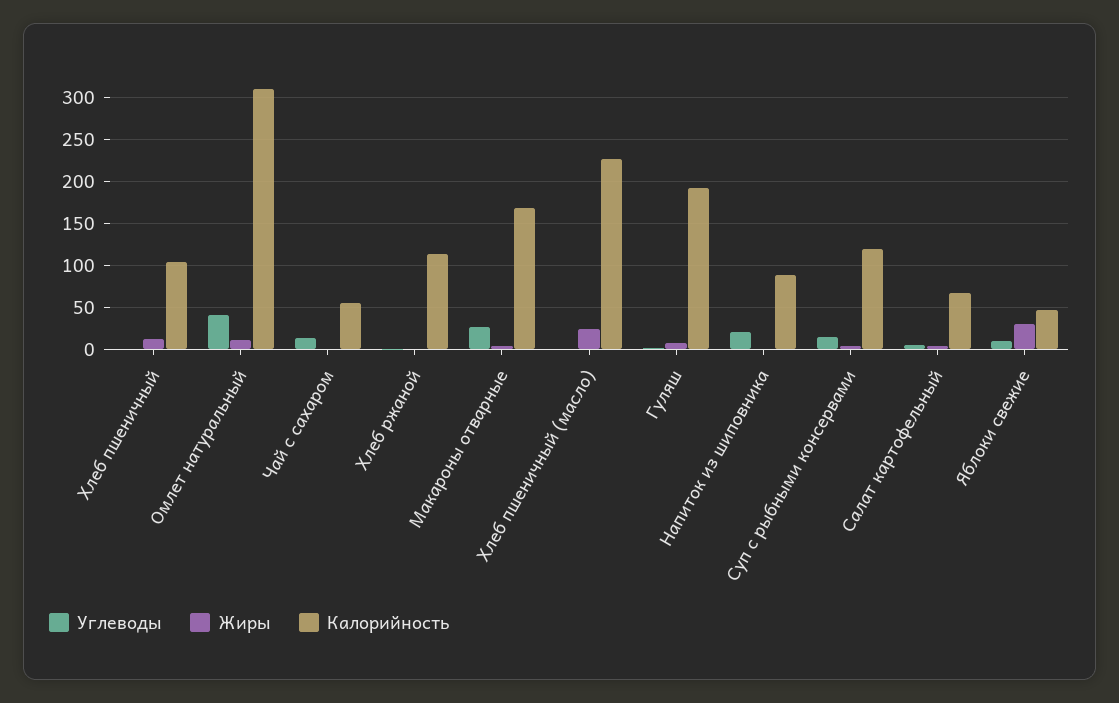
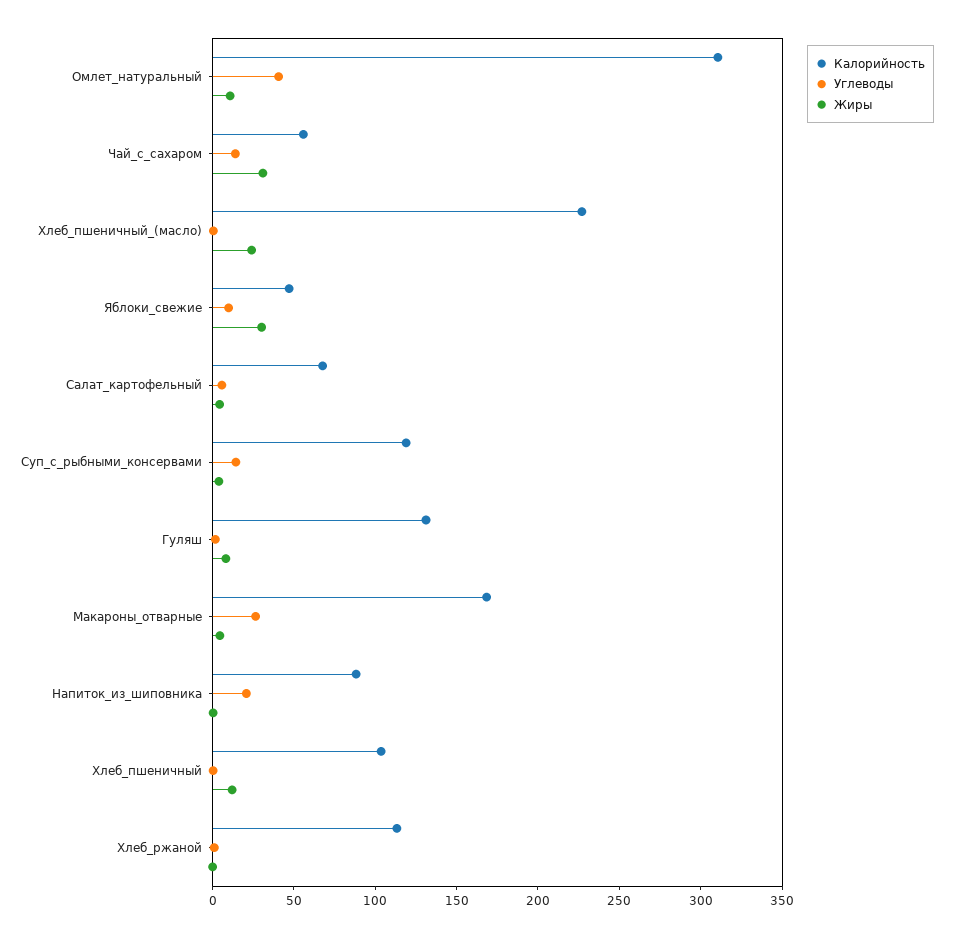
  {
    "Углеводы": {
      "Хлеб пшеничный": 0,
      "Омлет натуральный": 40,
      "Чай с сахаром": 10,
      "Хлеб ржаной": 0,
      "Макароны отварные": 30,
      "Хлеб пшеничный (масло)": 0,
      "Гуляш": 0,
      "Напиток из шиповника": 20,
      "Суп с рыбными консервами": 10,
      "Салат картофельный": 10,
      "Яблоки свежие": 10
    },
    "Жиры": {
      "Хлеб пшеничный": 10,
      "Омлет натуральный": 10,
-     "Чай с сахаром": 0,
+     "Чай с сахаром": 30,
      "Хлеб ржаной": 0,
      "Макароны отварные": 0,
      "Хлеб пшеничный (масло)": 20,
      "Гуляш": 10,
      "Напиток из шиповника": 0,
      "Суп с рыбными консервами": 0,
      "Салат картофельный": 0,
      "Яблоки свежие": 30
    },
    "Калорийность": {
      "Хлеб пшеничный": 100,
      "Омлет натуральный": 310,
      "Чай с сахаром": 60,
      "Хлеб ржаной": 110,
      "Макароны отварные": 170,
      "Хлеб пшеничный (масло)": 230,
-     "Гуляш": 190,
+     "Гуляш": 130,
      "Напиток из шиповника": 90,
      "Суп с рыбными консервами": 120,
      "Салат картофельный": 70,
      "Яблоки свежие": 50
    }
  }

